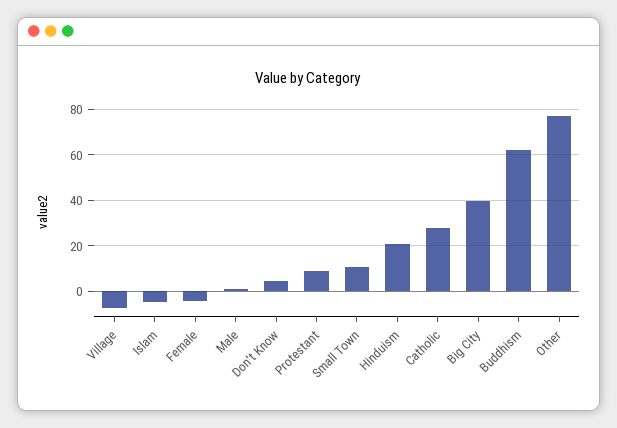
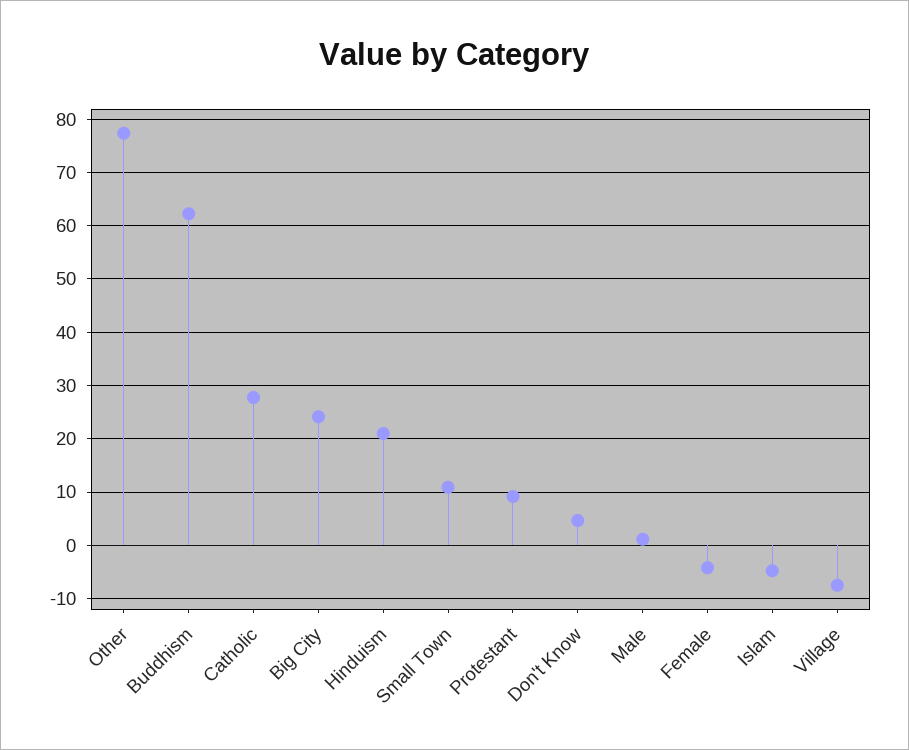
  {
    "Village": -8,
    "Islam": -4,
    "Female": -4,
    "Male": 2,
    "Don't Know": 4,
    "Protestant": 10,
    "Small Town": 10,
    "Hinduism": 20,
    "Catholic": 28,
-   "Big City": 40,
+   "Big City": 24,
    "Buddhism": 62,
    "Other": 78
  }

